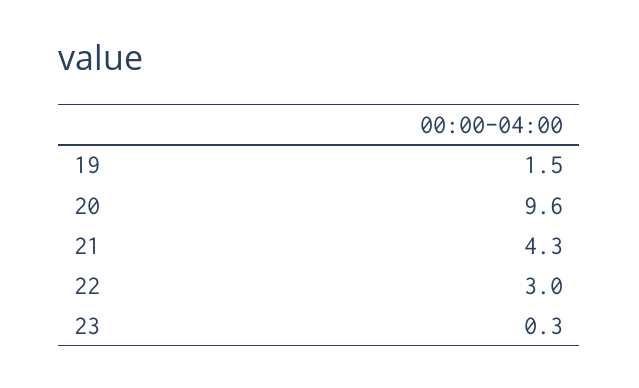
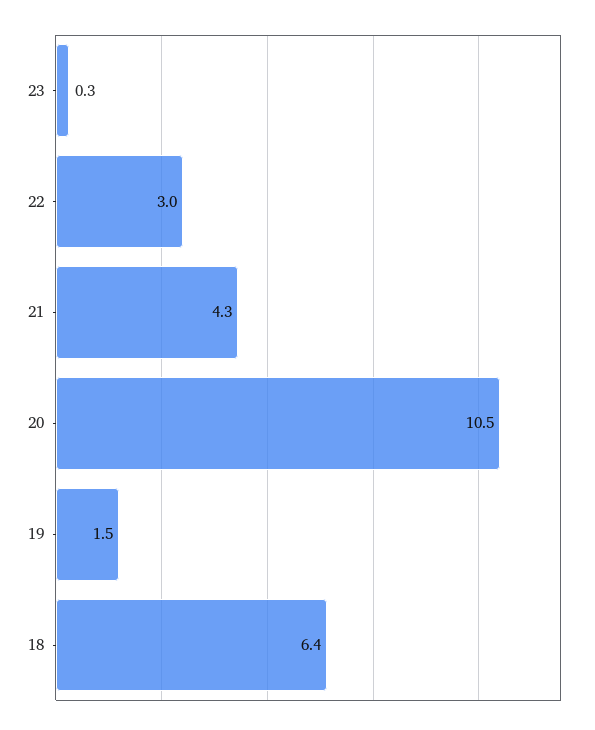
  {
    "19": 1.5,
-   "20": 9.6,
+   "20": 10.5,
    "21": 4.3,
    "22": 3,
-   "23": 0.3
+   "23": 0.3,
+   "18": 6.4
  }

